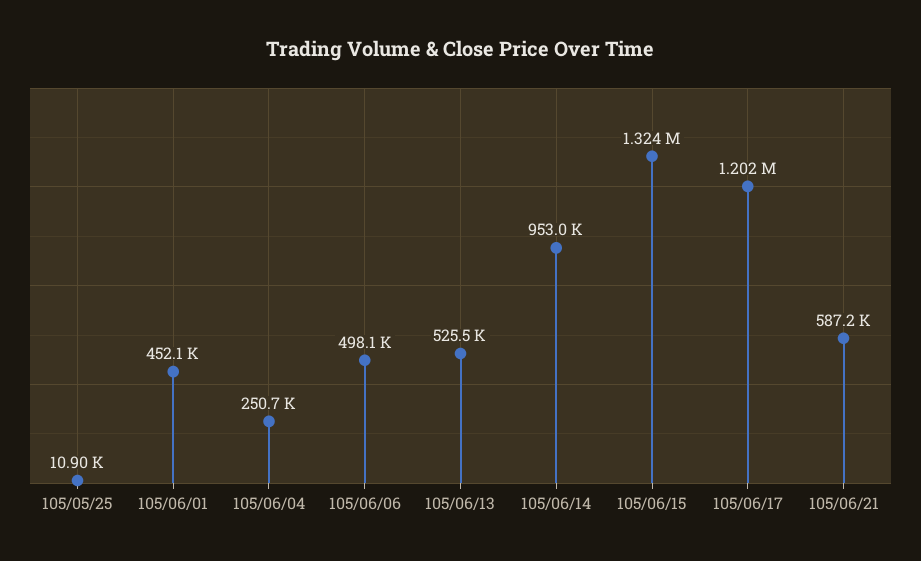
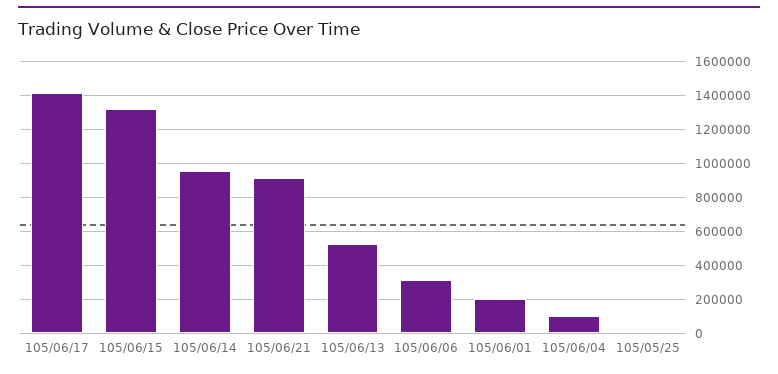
  {
    "105/05/25": 10900,
-   "105/06/01": 452100,
+   "105/06/01": 200000,
-   "105/06/04": 250700,
+   "105/06/04": 100000,
-   "105/06/06": 498100,
+   "105/06/06": 300000,
    "105/06/13": 525500,
    "105/06/14": 953000,
    "105/06/15": 1324000,
-   "105/06/17": 1202000,
+   "105/06/17": 1400000,
-   "105/06/21": 587200
+   "105/06/21": 900000
  }

